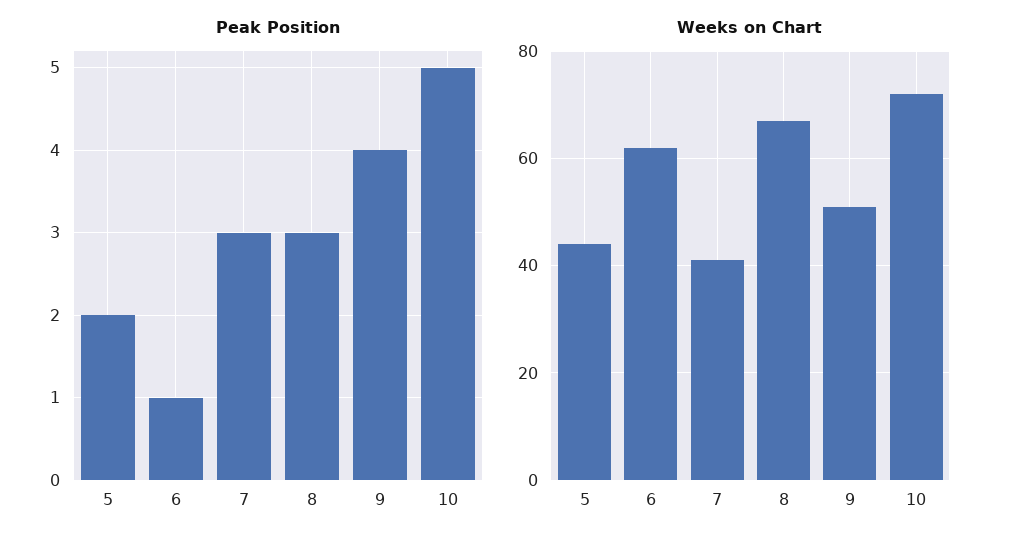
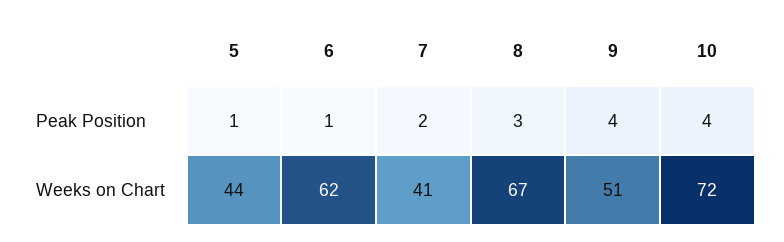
  {
    "Peak Position": {
-     "5": 2,
+     "5": 1,
      "6": 1,
-     "7": 3,
+     "7": 2,
      "8": 3,
      "9": 4,
-     "10": 5
+     "10": 4
    },
    "Weeks on Chart": {
      "5": 44,
      "6": 62,
      "7": 41,
      "8": 67,
      "9": 51,
      "10": 72
    }
  }

